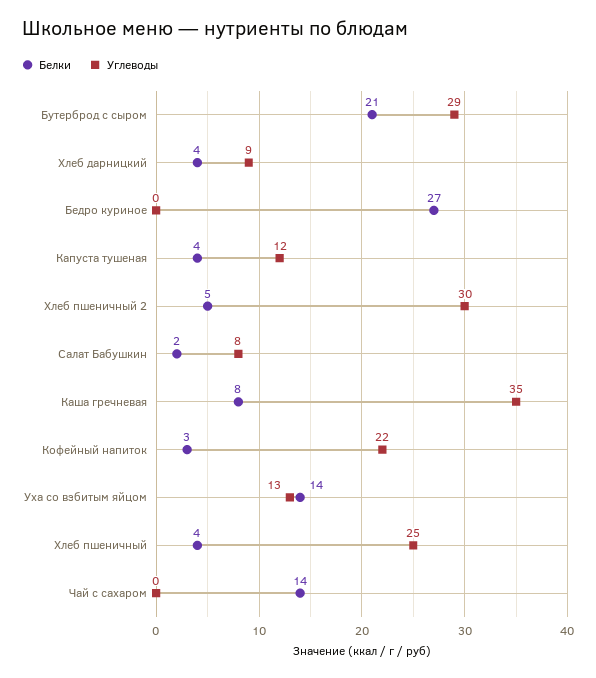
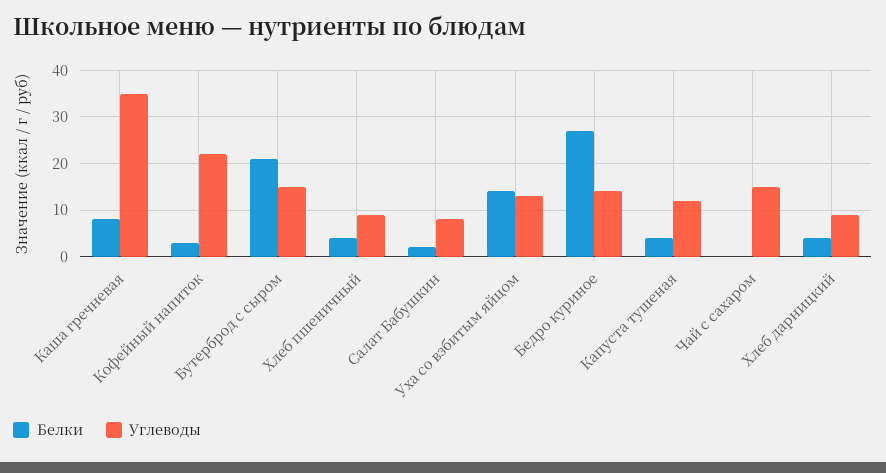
  {
    "Белки": {
      "Бутерброд с сыром": 21,
      "Хлеб дарницкий": 4,
      "Бедро куриное": 27,
      "Капуста тушеная": 4,
-     "Хлеб пшеничный 2": 5,
      "Салат Бабушкин": 2,
      "Каша гречневая": 8,
      "Кофейный напиток": 3,
      "Уха со взбитым яйцом": 14,
      "Хлеб пшеничный": 4,
-     "Чай с сахаром": 14
+     "Чай с сахаром": 0
    },
    "Углеводы": {
-     "Бутерброд с сыром": 29,
+     "Бутерброд с сыром": 15,
      "Хлеб дарницкий": 9,
-     "Бедро куриное": 0,
+     "Бедро куриное": 15,
      "Капуста тушеная": 12,
-     "Хлеб пшеничный 2": 30,
      "Салат Бабушкин": 8,
      "Каша гречневая": 35,
      "Кофейный напиток": 22,
      "Уха со взбитым яйцом": 13,
-     "Хлеб пшеничный": 25,
+     "Хлеб пшеничный": 10,
-     "Чай с сахаром": 0
+     "Чай с сахаром": 15
    }
  }

